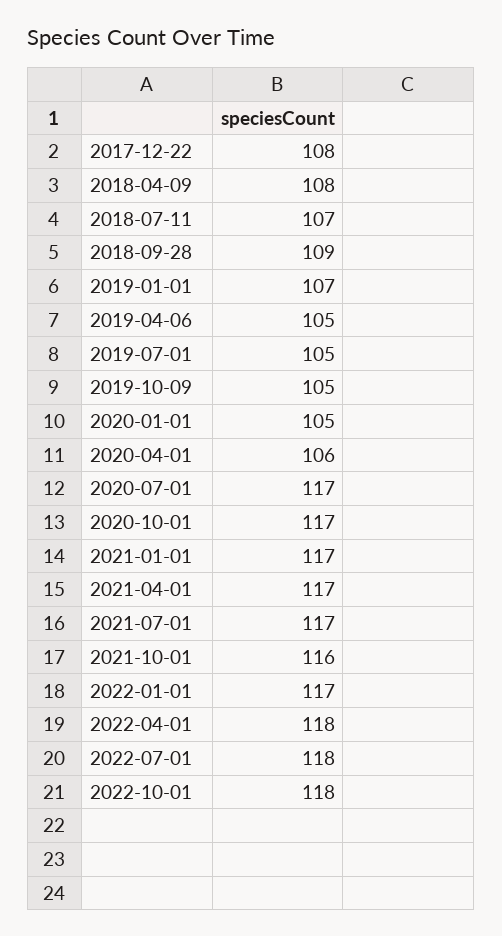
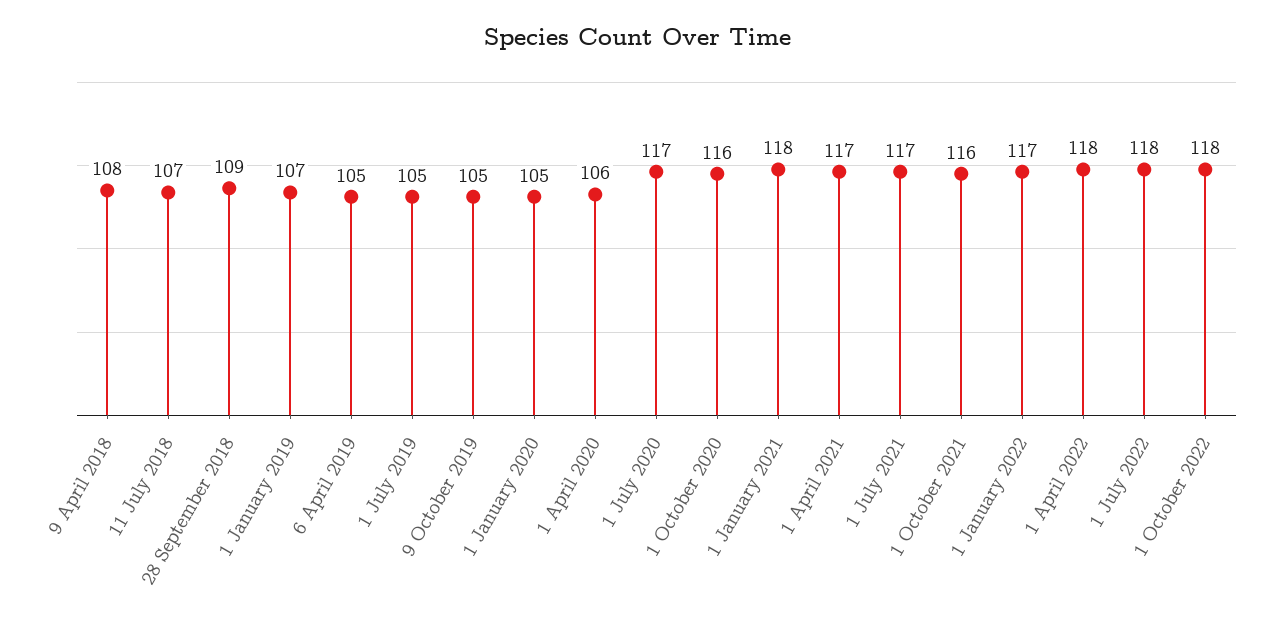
  {
-   "2017-12-22": 108,
    "2018-04-09": 108,
    "2018-07-11": 107,
    "2018-09-28": 109,
    "2019-01-01": 107,
    "2019-04-06": 105,
    "2019-07-01": 105,
    "2019-10-09": 105,
    "2020-01-01": 105,
    "2020-04-01": 106,
    "2020-07-01": 117,
-   "2020-10-01": 117,
+   "2020-10-01": 116,
-   "2021-01-01": 117,
+   "2021-01-01": 118,
    "2021-04-01": 117,
    "2021-07-01": 117,
    "2021-10-01": 116,
    "2022-01-01": 117,
    "2022-04-01": 118,
    "2022-07-01": 118,
    "2022-10-01": 118
  }

